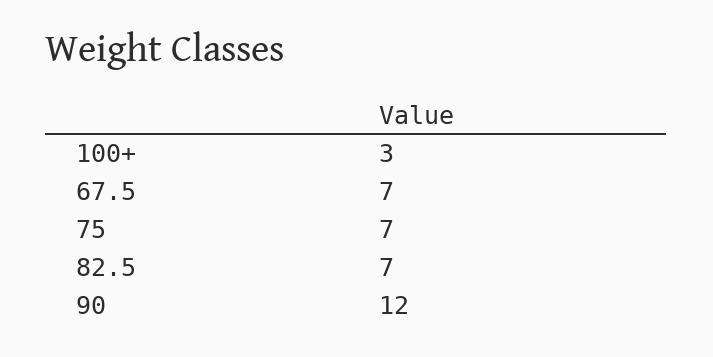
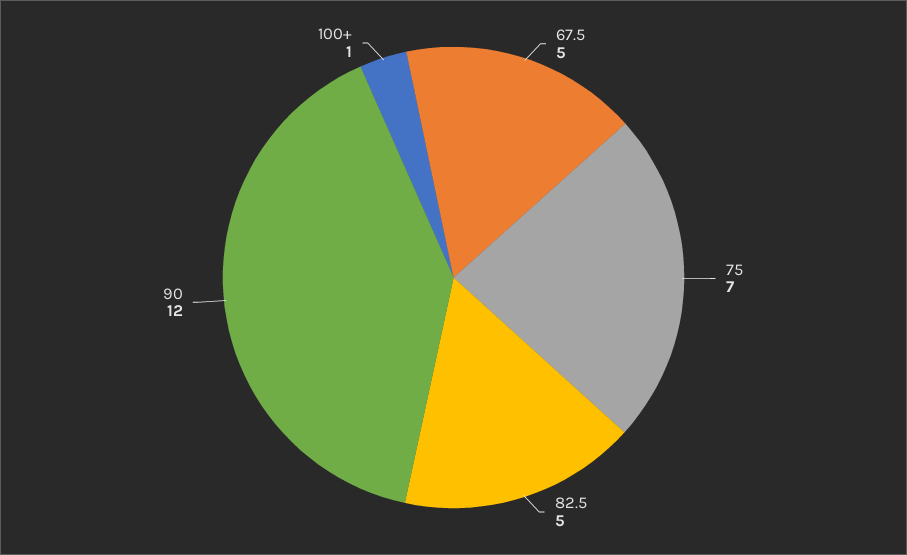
  {
-   "100+": 3,
+   "100+": 1,
-   "67.5": 7,
+   "67.5": 5,
    "75": 7,
-   "82.5": 7,
+   "82.5": 5,
    "90": 12
  }

